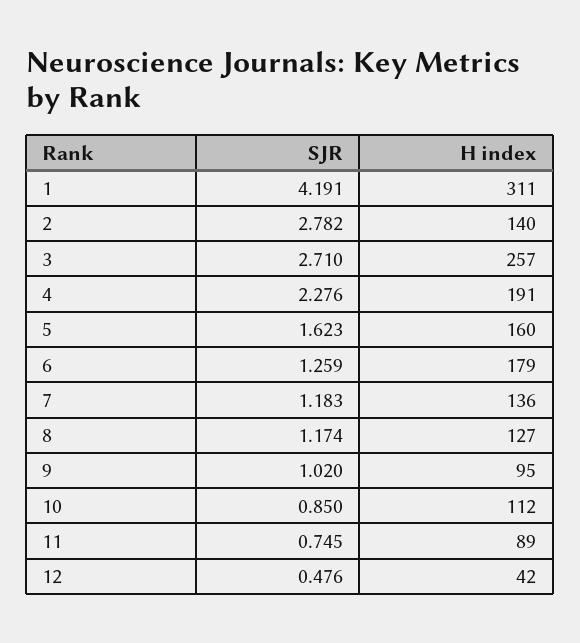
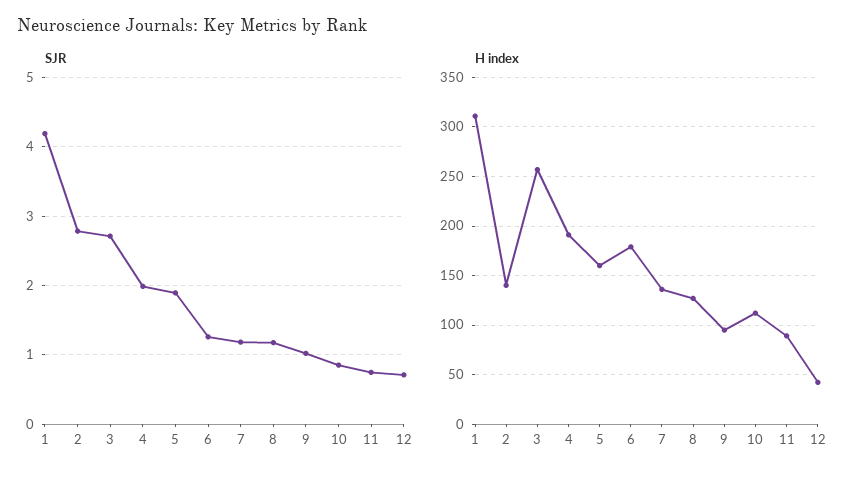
  {
    "SJR": {
      "1": 4.191,
      "2": 2.782,
      "3": 2.71,
-     "4": 2.276,
+     "4": 2,
-     "5": 1.623,
+     "5": 1.9,
      "6": 1.259,
      "7": 1.183,
      "8": 1.174,
      "9": 1.02,
      "10": 0.85,
      "11": 0.745,
-     "12": 0.476
+     "12": 0.7
    },
    "H index": {
      "1": 311,
      "2": 140,
      "3": 257,
      "4": 191,
      "5": 160,
      "6": 179,
      "7": 136,
      "8": 127,
      "9": 95,
      "10": 112,
      "11": 89,
      "12": 42
    }
  }

